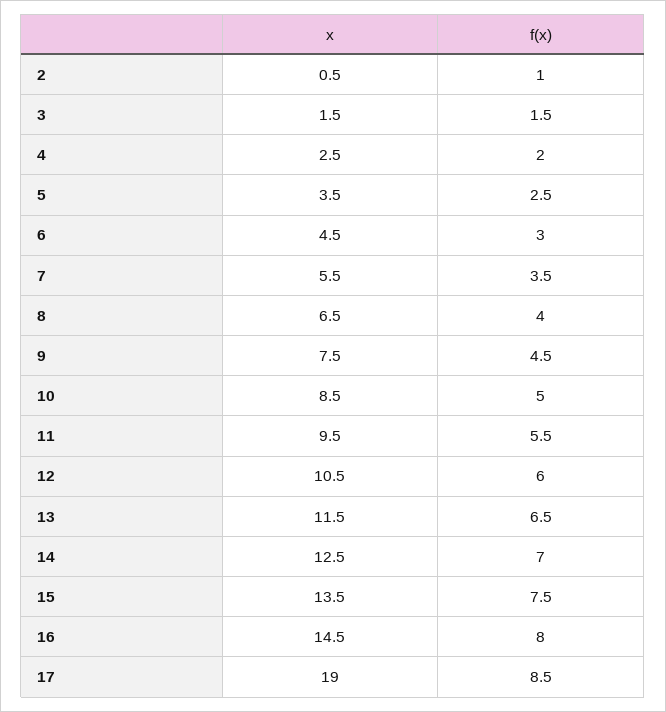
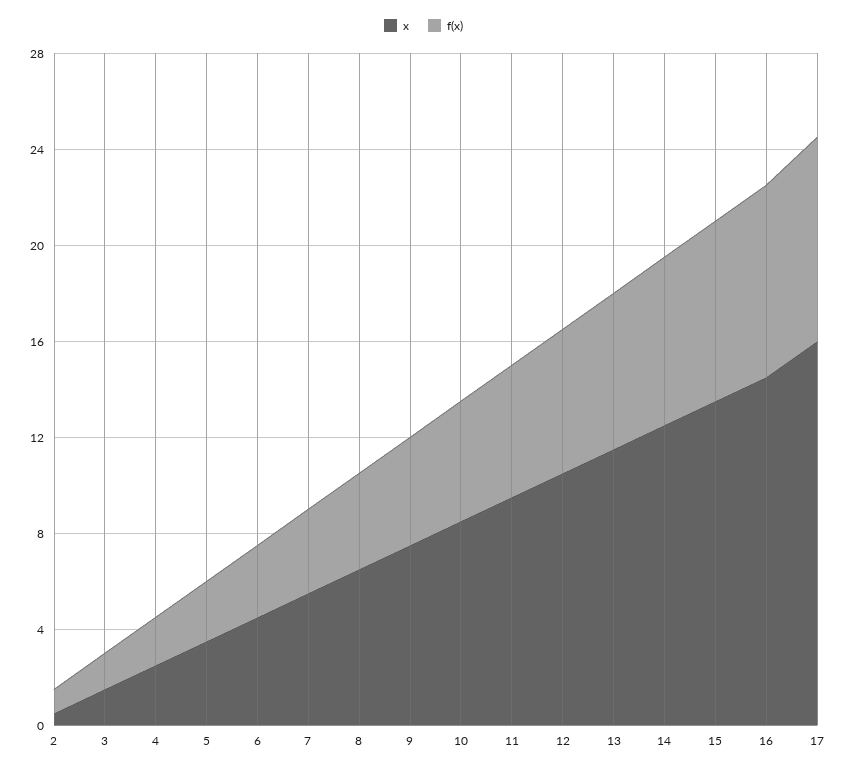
  {
    "x": {
      "2": 0.5,
      "3": 1.5,
      "4": 2.5,
      "5": 3.5,
      "6": 4.5,
      "7": 5.5,
      "8": 6.5,
      "9": 7.5,
      "10": 8.5,
      "11": 9.5,
      "12": 10.5,
      "13": 11.5,
      "14": 12.5,
      "15": 13.5,
      "16": 14.5,
-     "17": 19
+     "17": 16
    },
    "f(x)": {
      "2": 1,
      "3": 1.5,
      "4": 2,
      "5": 2.5,
      "6": 3,
      "7": 3.5,
      "8": 4,
      "9": 4.5,
      "10": 5,
      "11": 5.5,
      "12": 6,
      "13": 6.5,
      "14": 7,
      "15": 7.5,
      "16": 8,
      "17": 8.5
    }
  }

